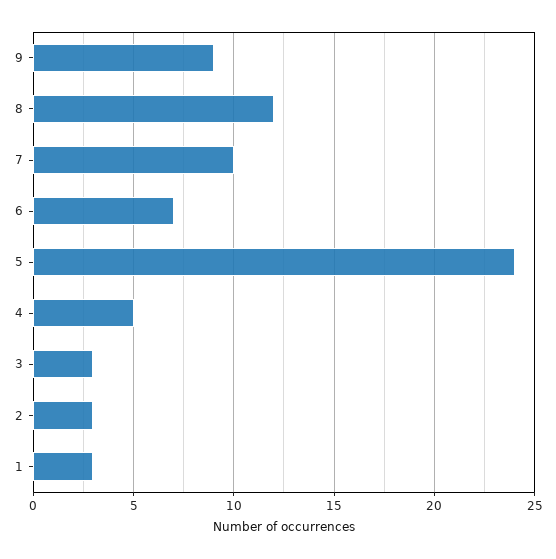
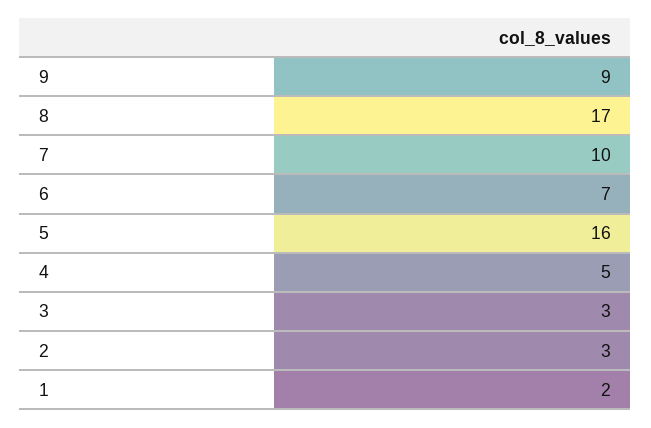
  {
    "9": 9,
-   "8": 12,
+   "8": 17,
    "7": 10,
    "6": 7,
-   "5": 24,
+   "5": 16,
    "4": 5,
    "3": 3,
    "2": 3,
-   "1": 3
+   "1": 2
  }

